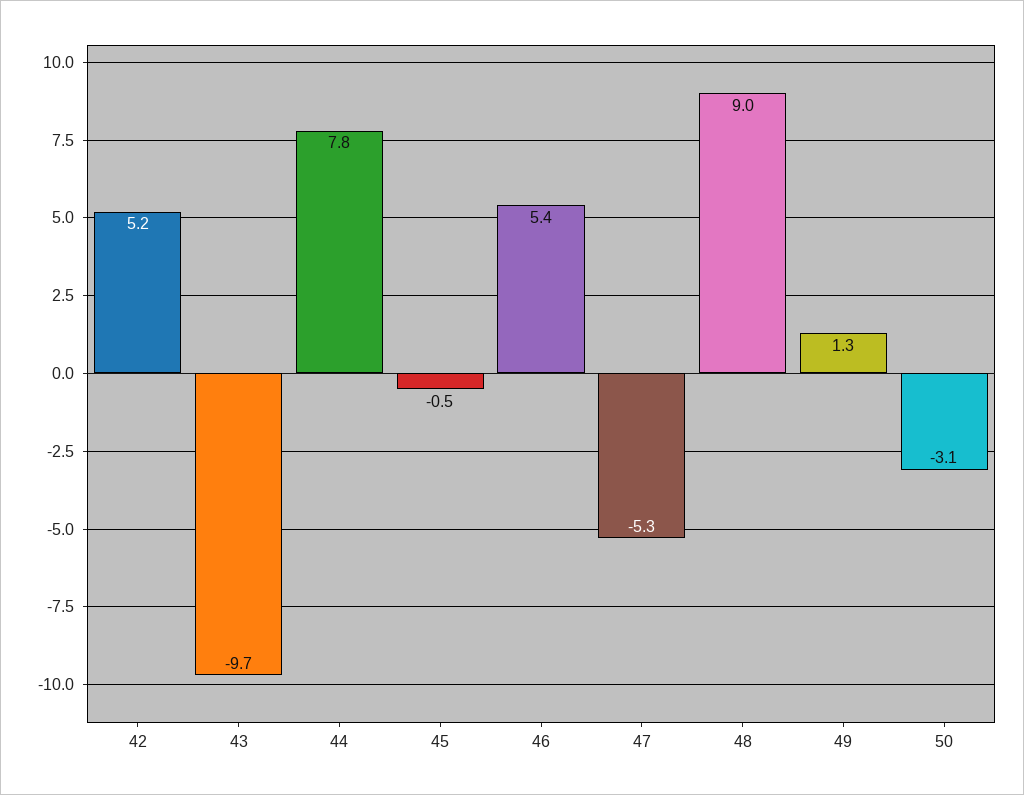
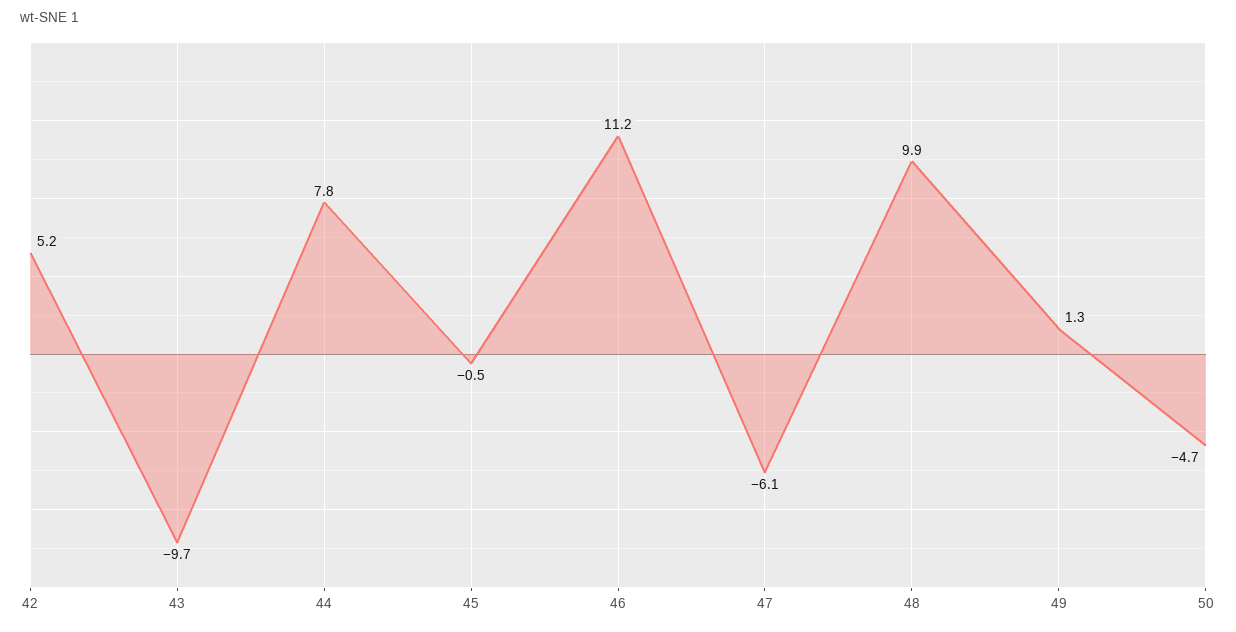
  {
    "42": 5.2,
    "43": -9.7,
    "44": 7.8,
    "45": -0.5,
-   "46": 5.4,
+   "46": 11.2,
-   "47": -5.3,
+   "47": -6.1,
-   "48": 9,
+   "48": 9.9,
    "49": 1.3,
-   "50": -3.1
+   "50": -4.7
  }

